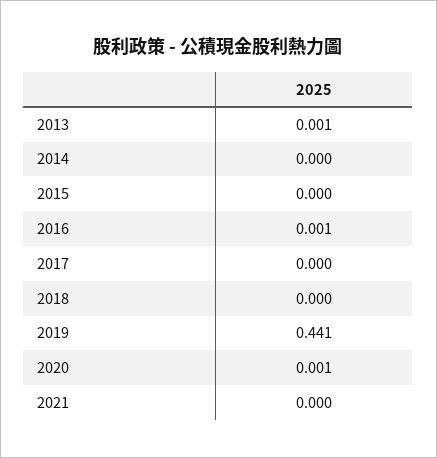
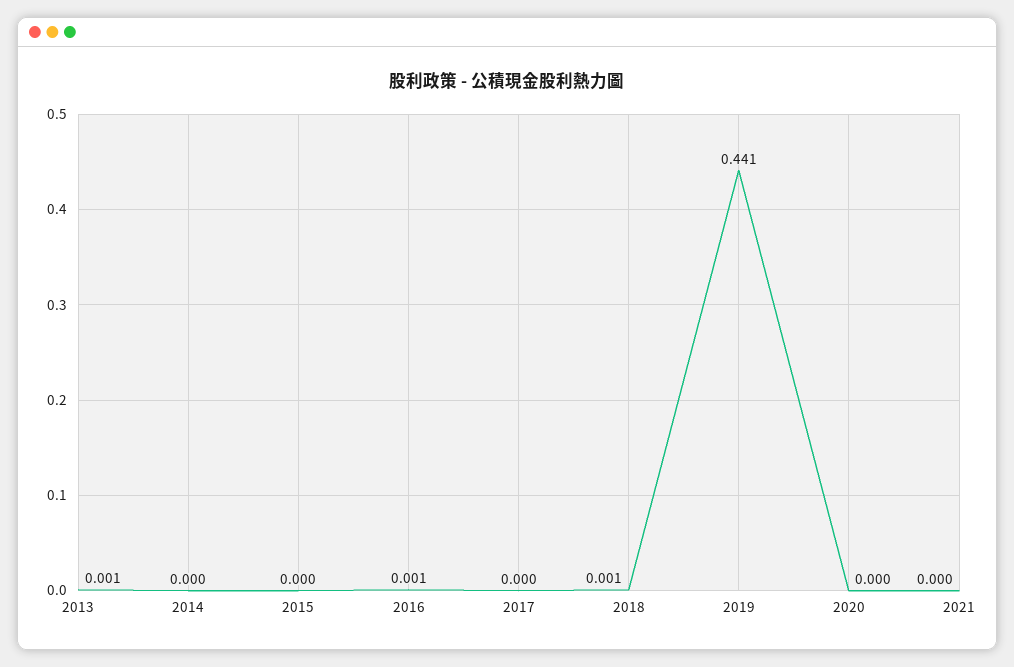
  {
    "2013": 0.001,
    "2014": 0,
    "2015": 0,
    "2016": 0.001,
    "2017": 0,
-   "2018": 0,
+   "2018": 0.001,
    "2019": 0.441,
-   "2020": 0.001,
+   "2020": 0,
    "2021": 0
  }

